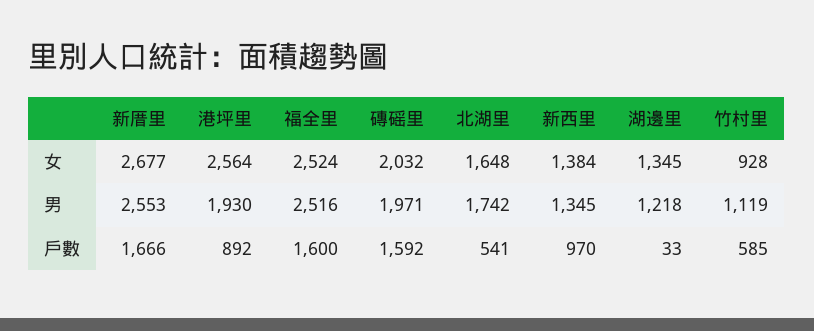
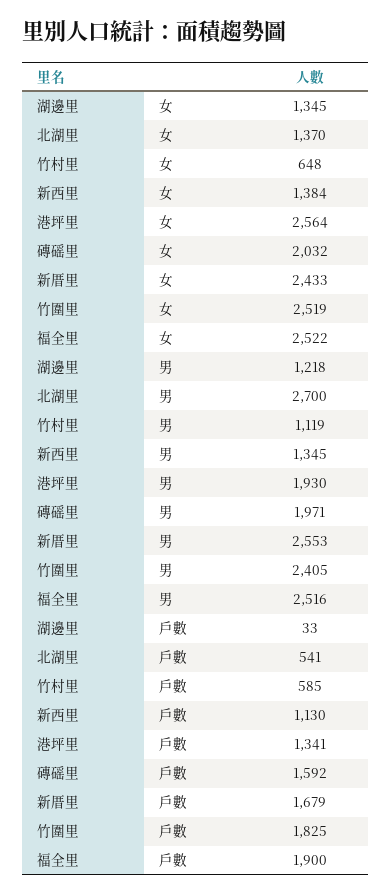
  {
    "新厝里": {
-     "女": 2677,
+     "女": 2433,
      "男": 2553,
-     "戶數": 1666
+     "戶數": 1679
    },
    "港坪里": {
      "女": 2564,
      "男": 1930,
-     "戶數": 892
+     "戶數": 1341
    },
    "福全里": {
-     "女": 2524,
+     "女": 2522,
      "男": 2516,
-     "戶數": 1600
+     "戶數": 1900
    },
    "磚磘里": {
      "女": 2032,
      "男": 1971,
      "戶數": 1592
    },
    "北湖里": {
-     "女": 1648,
+     "女": 1370,
-     "男": 1742,
+     "男": 2700,
      "戶數": 541
    },
    "新西里": {
      "女": 1384,
      "男": 1345,
-     "戶數": 970
+     "戶數": 1130
    },
    "湖邊里": {
      "女": 1345,
      "男": 1218,
      "戶數": 33
    },
    "竹村里": {
-     "女": 928,
+     "女": 648,
      "男": 1119,
      "戶數": 585
-   }
+   },
+   "竹圍里": {
+     "女": 2519,
+     "男": 2405,
+     "戶數": 1825
+   }
  }

